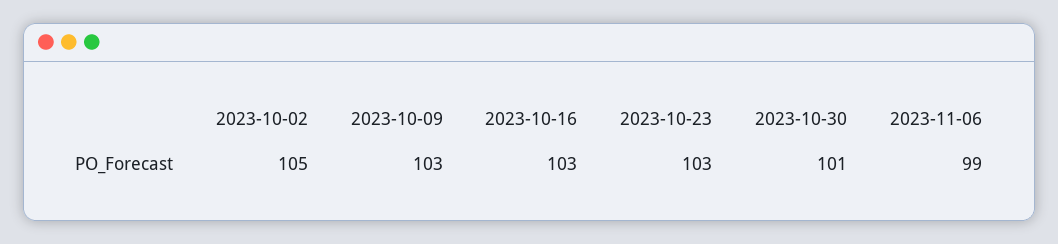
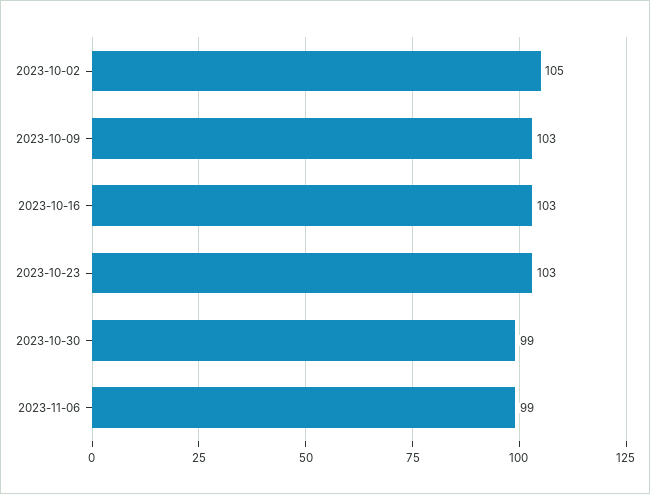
  {
    "2023-10-02": 105,
    "2023-10-09": 103,
    "2023-10-16": 103,
    "2023-10-23": 103,
-   "2023-10-30": 101,
+   "2023-10-30": 99,
    "2023-11-06": 99
  }

